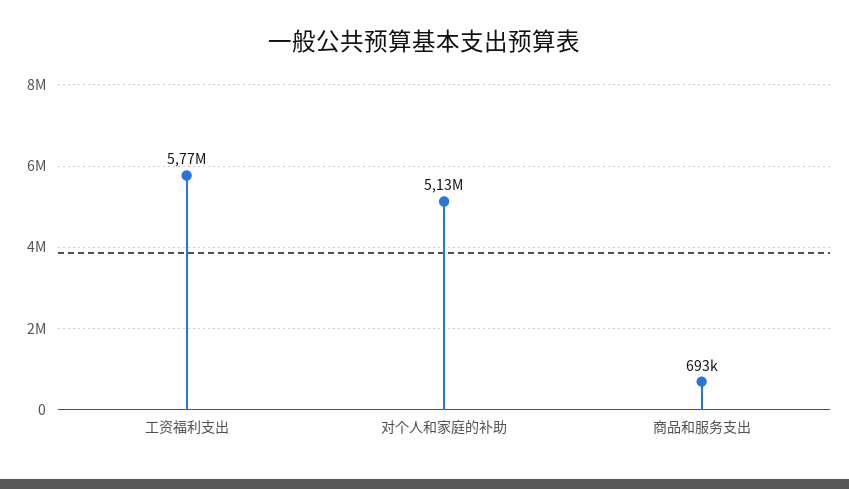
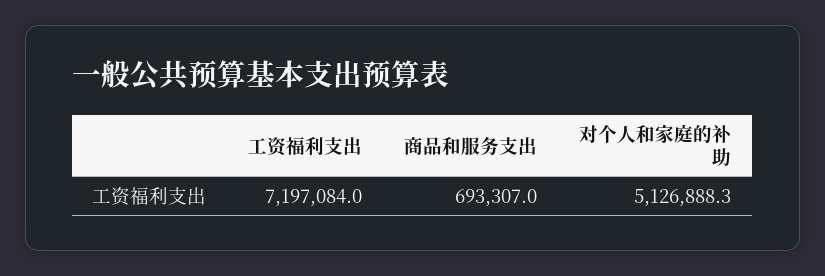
  {
-   "工资福利支出": 5770000,
+   "工资福利支出": 7197084,
    "对个人和家庭的补助": 5126888.3,
    "商品和服务支出": 693307
  }

